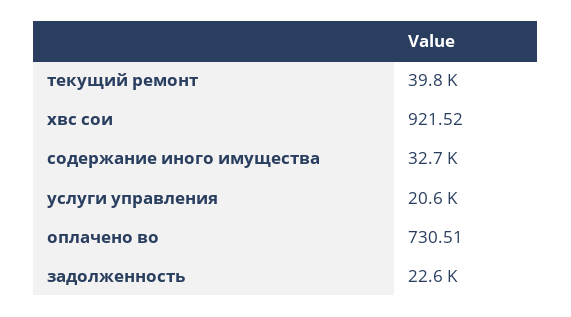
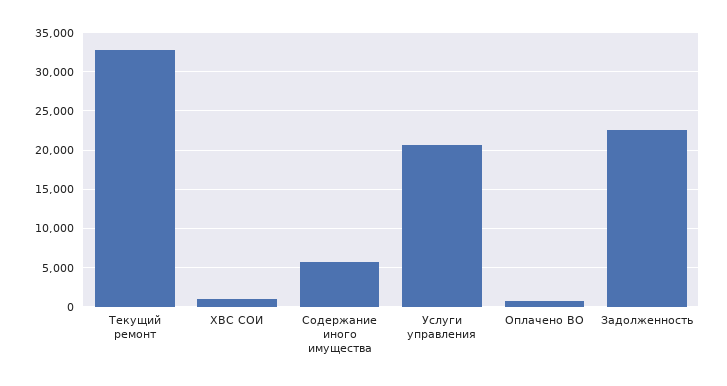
  {
-   "текущий ремонт": 39800,
+   "текущий ремонт": 33000,
    "хвс сои": 921.52,
-   "содержание иного имущества": 32700,
+   "содержание иного имущества": 6000,
    "услуги управления": 20600,
    "оплачено во": 730.51,
    "задолженность": 22600
  }

